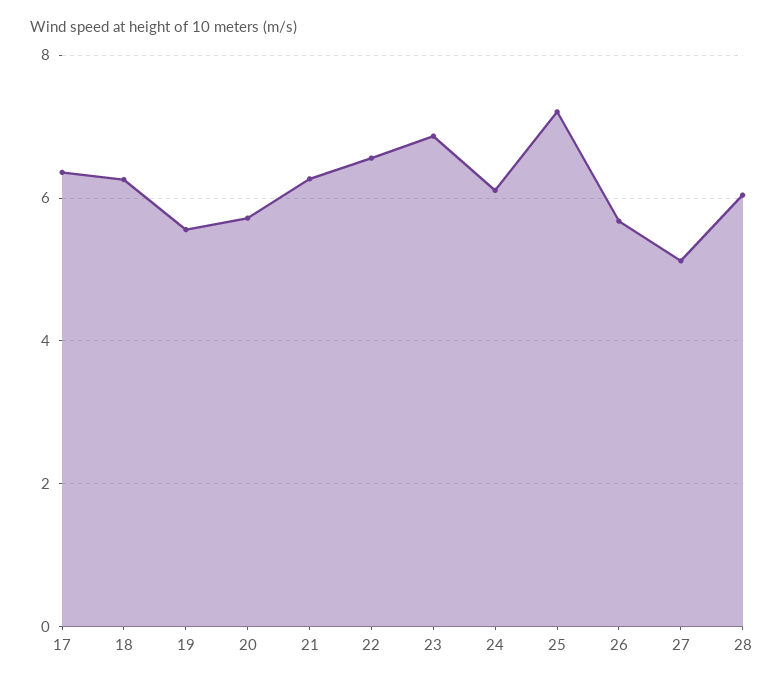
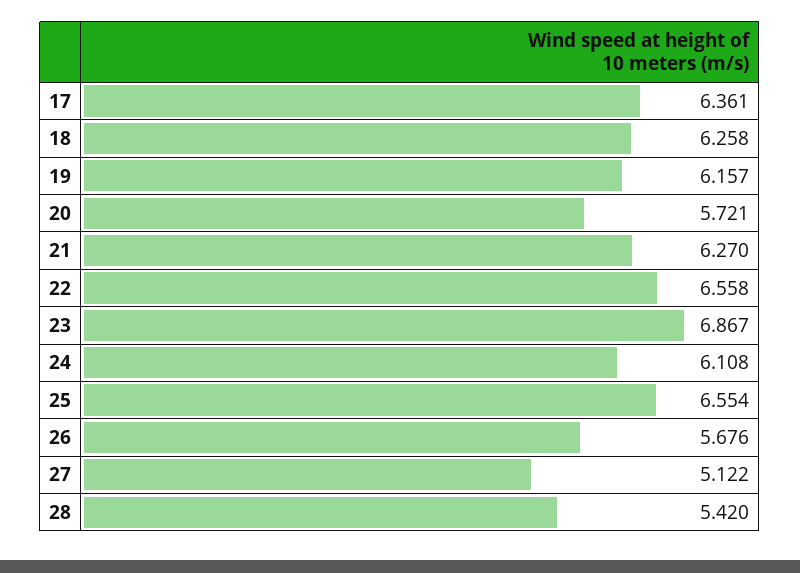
  {
    "17": 6.361,
    "18": 6.258,
-   "19": 5.6,
+   "19": 6.157,
    "20": 5.721,
    "21": 6.27,
    "22": 6.558,
    "23": 6.867,
    "24": 6.108,
-   "25": 7.2,
+   "25": 6.554,
    "26": 5.676,
    "27": 5.122,
-   "28": 6
+   "28": 5.42
  }

